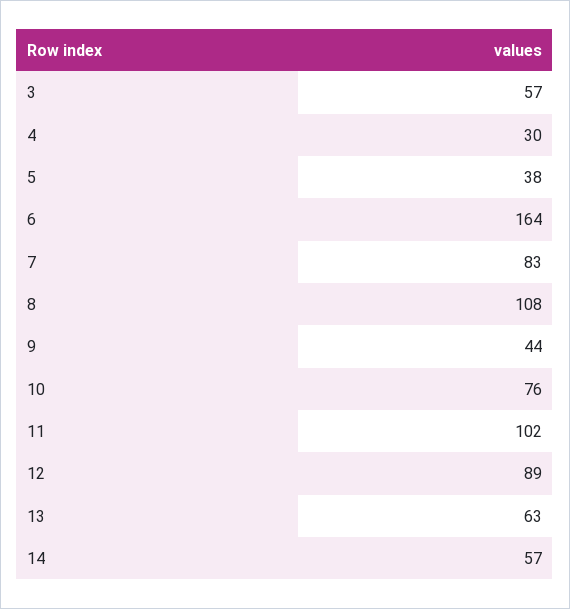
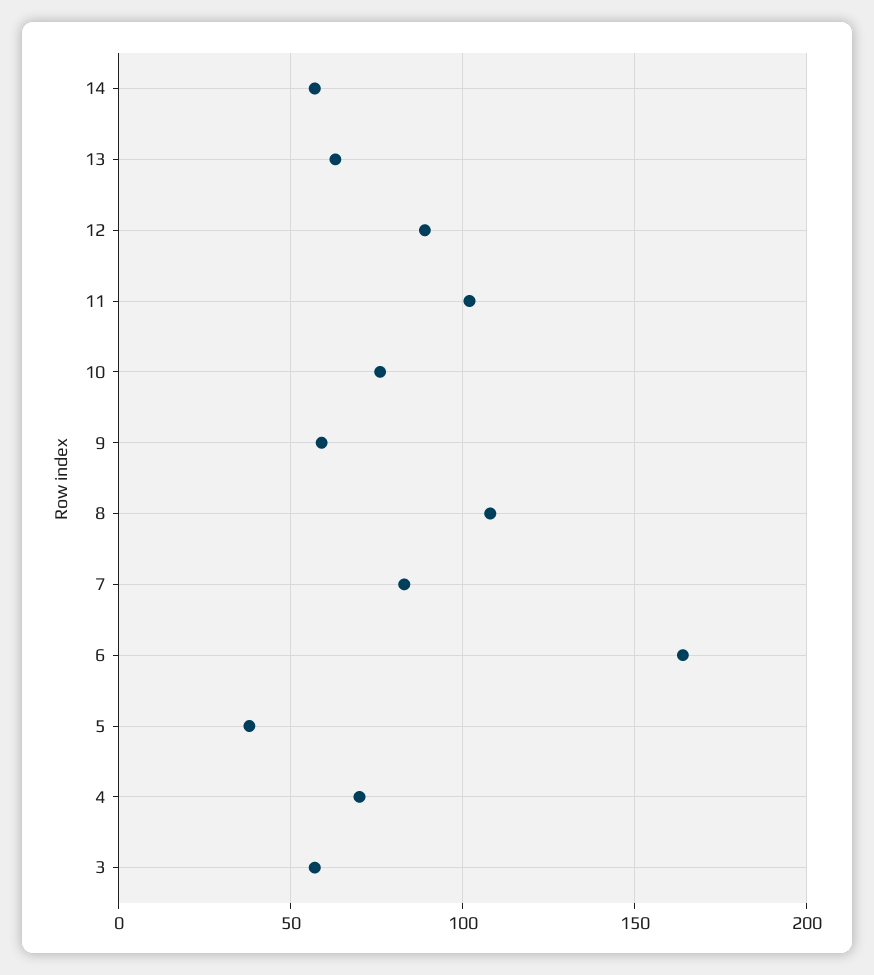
  {
    "3": 57,
-   "4": 30,
+   "4": 70,
    "5": 38,
    "6": 164,
    "7": 83,
    "8": 108,
-   "9": 44,
+   "9": 60,
    "10": 76,
    "11": 102,
    "12": 89,
    "13": 63,
    "14": 57
  }

